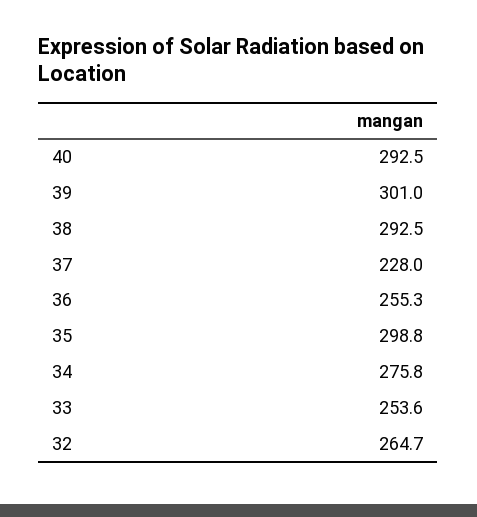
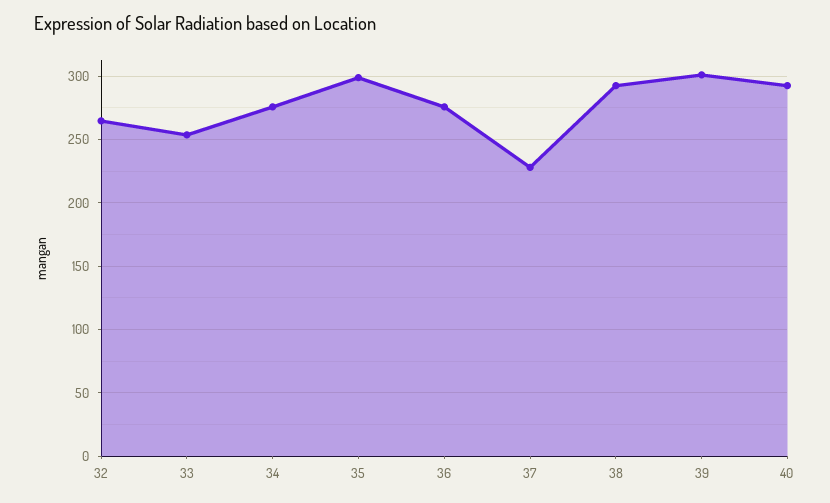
  {
    "40": 292.5,
    "39": 301,
    "38": 292.5,
    "37": 228,
-   "36": 255.3,
+   "36": 275,
    "35": 298.8,
    "34": 275.8,
    "33": 253.6,
    "32": 264.7
  }

